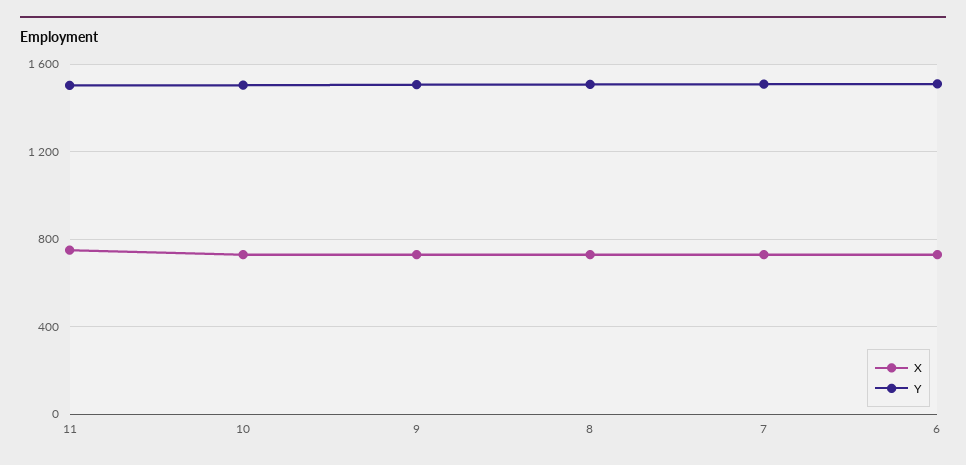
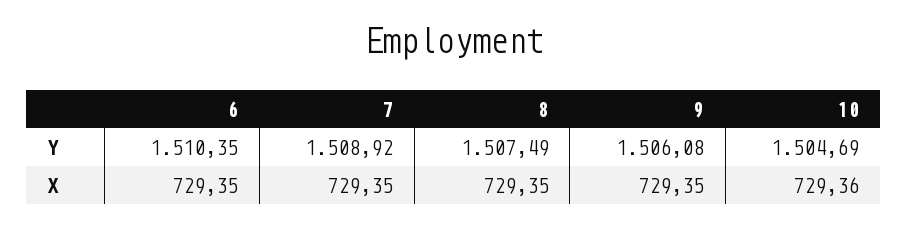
  {
    "X": {
-     "11": 750,
      "10": 729.36,
      "9": 729.35,
      "8": 729.35,
      "7": 729.35,
      "6": 729.35
    },
    "Y": {
-     "11": 1500,
      "10": 1504.69,
      "9": 1506.08,
      "8": 1507.49,
      "7": 1508.92,
      "6": 1510.35
    }
  }

